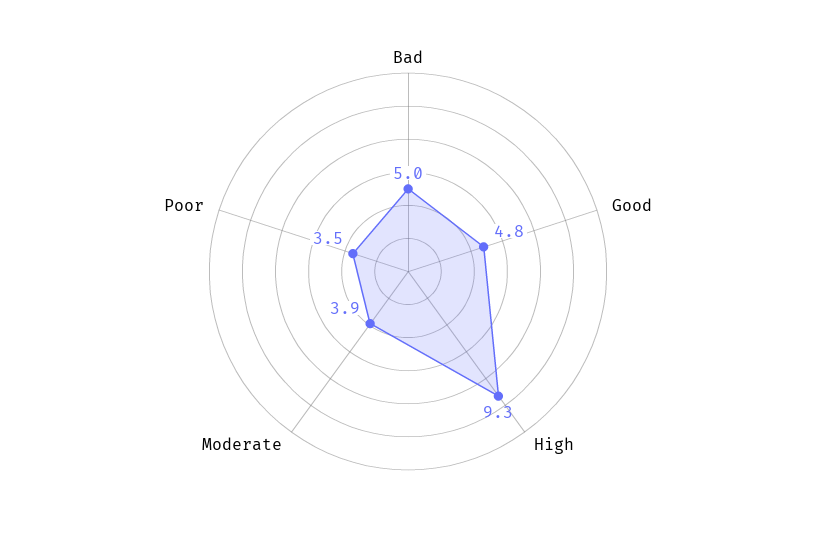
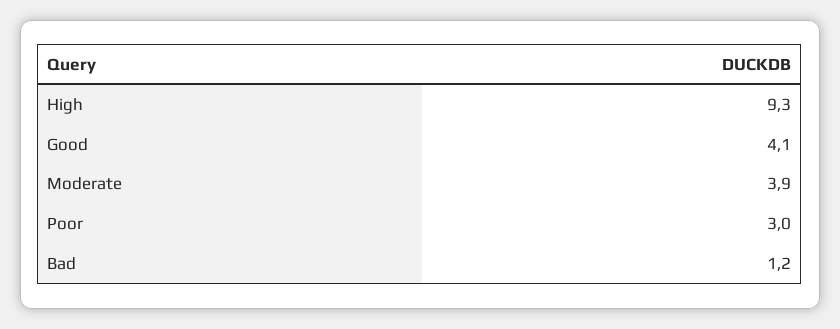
  {
-   "Bad": 5,
+   "Bad": 1.2,
-   "Good": 4.8,
+   "Good": 4.1,
    "High": 9.3,
    "Moderate": 3.9,
-   "Poor": 3.5
+   "Poor": 3
  }

